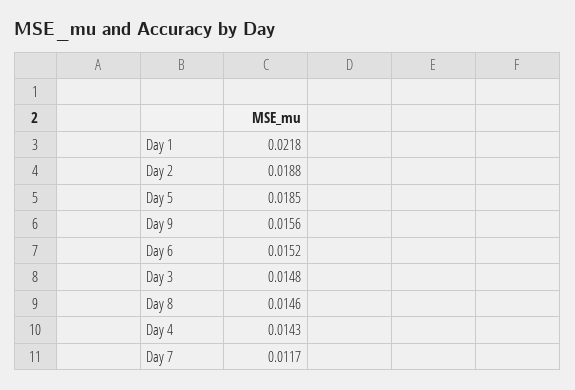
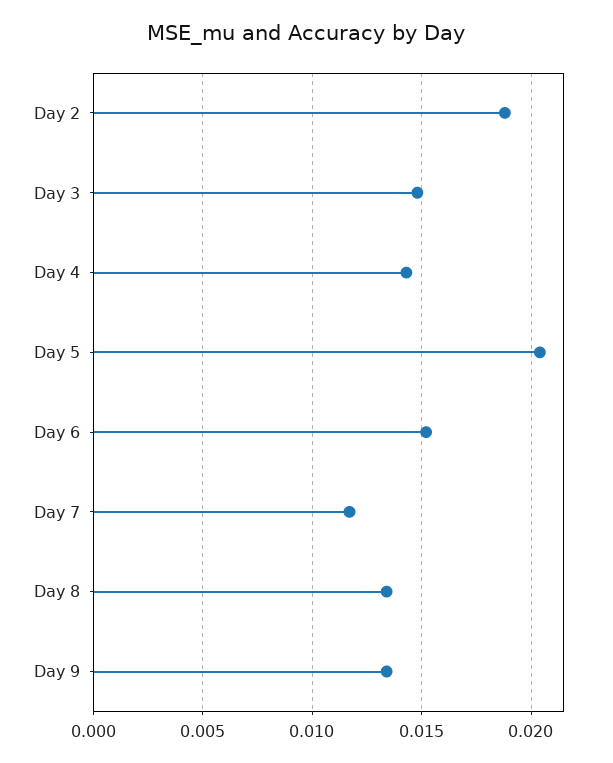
  {
-   "Day 1": 0.0218,
    "Day 2": 0.0188,
-   "Day 5": 0.0185,
+   "Day 5": 0.0205,
-   "Day 9": 0.0156,
+   "Day 9": 0.0135,
    "Day 6": 0.0152,
    "Day 3": 0.0148,
-   "Day 8": 0.0146,
+   "Day 8": 0.0135,
    "Day 4": 0.0143,
    "Day 7": 0.0117
  }

